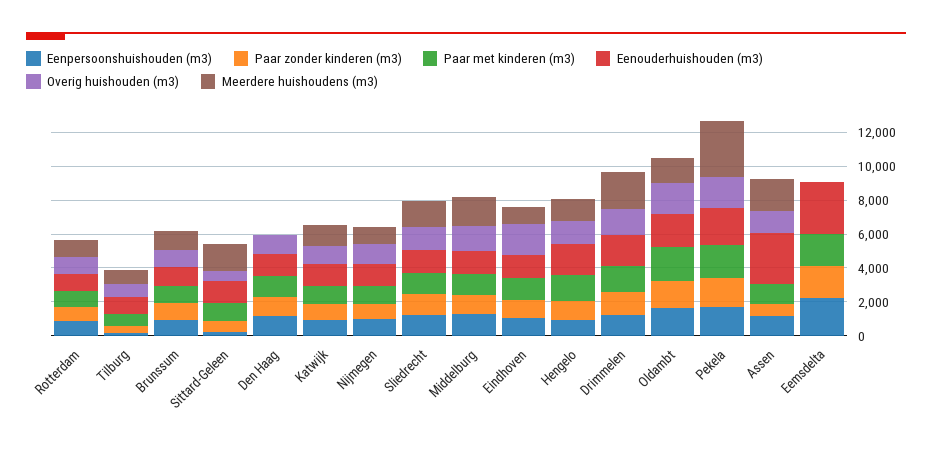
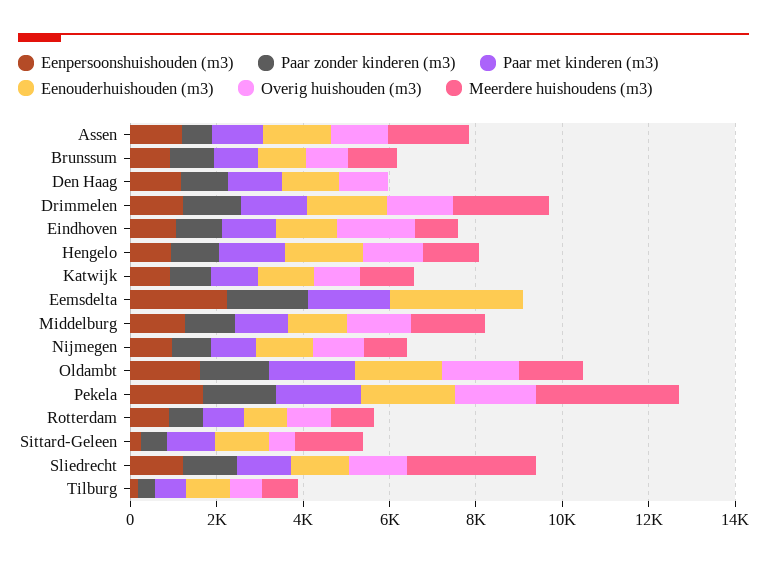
  {
    "Eenpersoonshuishouden (m3)": {
      "Rotterdam": 1000,
      "Tilburg": 0,
      "Brunssum": 1000,
      "Sittard-Geleen": 500,
      "Den Haag": 1000,
      "Katwijk": 1000,
      "Nijmegen": 1000,
      "Sliedrecht": 1000,
      "Middelburg": 1500,
      "Eindhoven": 1000,
      "Hengelo": 1000,
      "Drimmelen": 1000,
      "Oldambt": 1500,
      "Pekela": 1500,
      "Assen": 1000,
      "Eemsdelta": 2000
    },
    "Paar zonder kinderen (m3)": {
      "Rotterdam": 1000,
      "Tilburg": 500,
      "Brunssum": 1000,
      "Sittard-Geleen": 500,
      "Den Haag": 1000,
      "Katwijk": 1000,
      "Nijmegen": 1000,
      "Sliedrecht": 1000,
      "Middelburg": 1000,
      "Eindhoven": 1000,
      "Hengelo": 1000,
      "Drimmelen": 1500,
      "Oldambt": 1500,
      "Pekela": 1500,
      "Assen": 500,
      "Eemsdelta": 2000
    },
    "Paar met kinderen (m3)": {
      "Rotterdam": 1000,
      "Tilburg": 500,
      "Brunssum": 1000,
      "Sittard-Geleen": 1000,
      "Den Haag": 1500,
      "Katwijk": 1000,
      "Nijmegen": 1000,
      "Sliedrecht": 1500,
      "Middelburg": 1000,
      "Eindhoven": 1500,
      "Hengelo": 1500,
      "Drimmelen": 1500,
      "Oldambt": 2000,
      "Pekela": 2000,
      "Assen": 1000,
      "Eemsdelta": 2000
    },
    "Eenouderhuishouden (m3)": {
      "Rotterdam": 1000,
      "Tilburg": 1000,
      "Brunssum": 1000,
      "Sittard-Geleen": 1500,
      "Den Haag": 1500,
      "Katwijk": 1500,
      "Nijmegen": 1500,
      "Sliedrecht": 1500,
      "Middelburg": 1500,
      "Eindhoven": 1500,
      "Hengelo": 2000,
      "Drimmelen": 2000,
      "Oldambt": 2000,
      "Pekela": 2000,
-     "Assen": 3000,
+     "Assen": 1500,
      "Eemsdelta": 3000
    },
    "Overig huishouden (m3)": {
      "Rotterdam": 1000,
      "Tilburg": 500,
      "Brunssum": 1000,
      "Sittard-Geleen": 500,
      "Den Haag": 1000,
      "Katwijk": 1000,
      "Nijmegen": 1000,
      "Sliedrecht": 1500,
      "Middelburg": 1500,
      "Eindhoven": 2000,
      "Hengelo": 1500,
      "Drimmelen": 1500,
      "Oldambt": 2000,
      "Pekela": 2000,
      "Assen": 1500,
      "Eemsdelta": 0
    },
    "Meerdere huishoudens (m3)": {
      "Rotterdam": 1000,
      "Tilburg": 1000,
      "Brunssum": 1000,
      "Sittard-Geleen": 1500,
      "Den Haag": 0,
      "Katwijk": 1500,
      "Nijmegen": 1000,
-     "Sliedrecht": 1500,
+     "Sliedrecht": 3000,
      "Middelburg": 1500,
      "Eindhoven": 1000,
      "Hengelo": 1500,
      "Drimmelen": 2000,
      "Oldambt": 1500,
      "Pekela": 3500,
      "Assen": 2000,
      "Eemsdelta": 0
    }
  }

